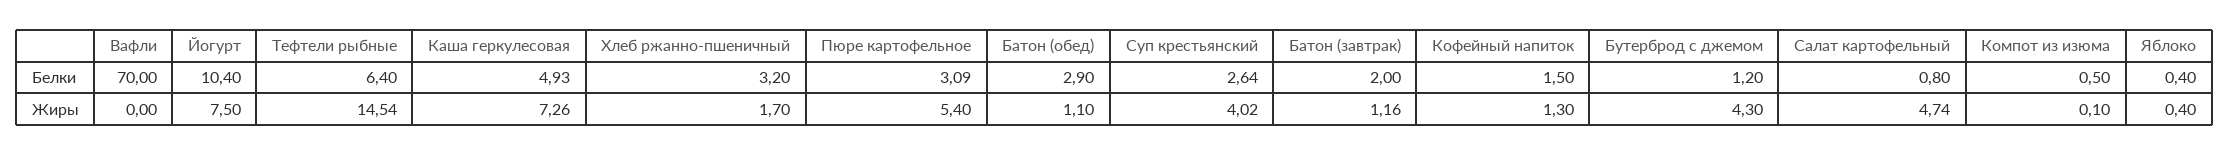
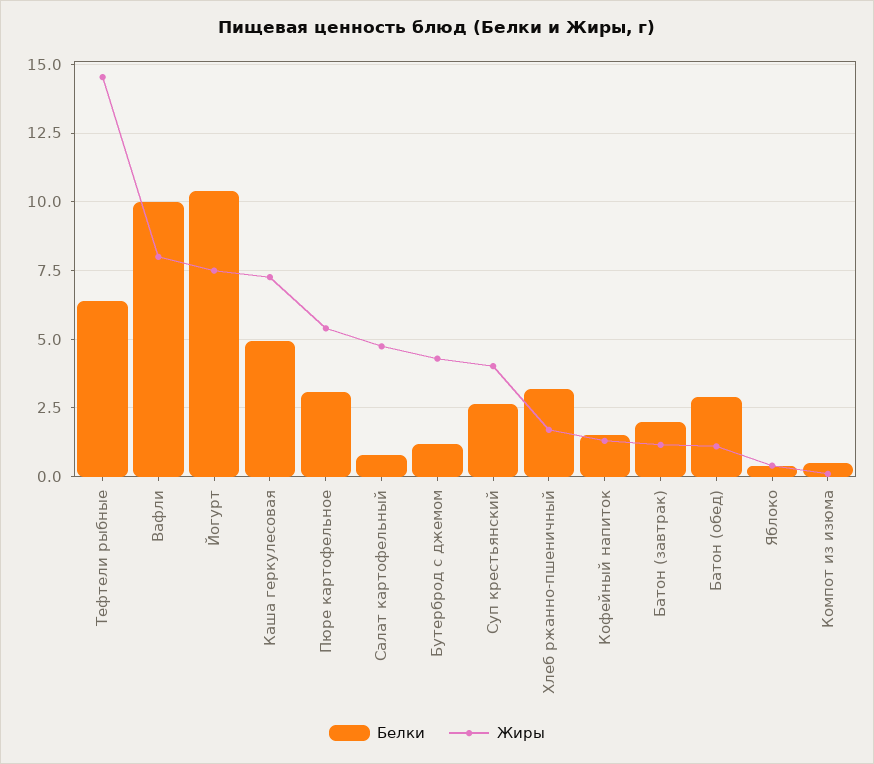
  {
    "Белки": {
-     "Вафли": 70,
+     "Вафли": 10,
      "Йогурт": 10.4,
      "Тефтели рыбные": 6.4,
      "Каша геркулесовая": 4.93,
      "Хлеб ржанно-пшеничный": 3.2,
      "Пюре картофельное": 3.09,
      "Батон (обед)": 2.9,
      "Суп крестьянский": 2.64,
      "Батон (завтрак)": 2,
      "Кофейный напиток": 1.5,
      "Бутерброд с джемом": 1.2,
      "Салат картофельный": 0.8,
      "Компот из изюма": 0.5,
      "Яблоко": 0.4
    },
    "Жиры": {
-     "Вафли": 0,
+     "Вафли": 8,
      "Йогурт": 7.5,
      "Тефтели рыбные": 14.54,
      "Каша геркулесовая": 7.26,
      "Хлеб ржанно-пшеничный": 1.7,
      "Пюре картофельное": 5.4,
      "Батон (обед)": 1.1,
      "Суп крестьянский": 4.02,
      "Батон (завтрак)": 1.16,
      "Кофейный напиток": 1.3,
      "Бутерброд с джемом": 4.3,
      "Салат картофельный": 4.74,
      "Компот из изюма": 0.1,
      "Яблоко": 0.4
    }
  }

